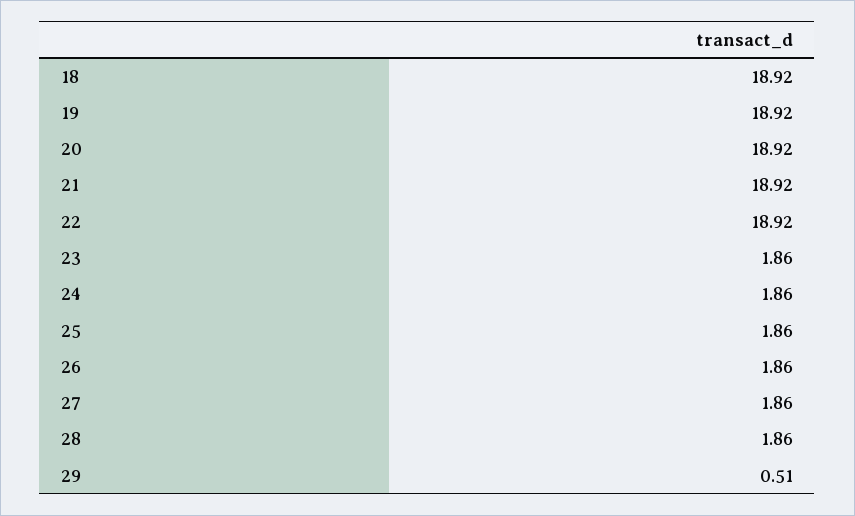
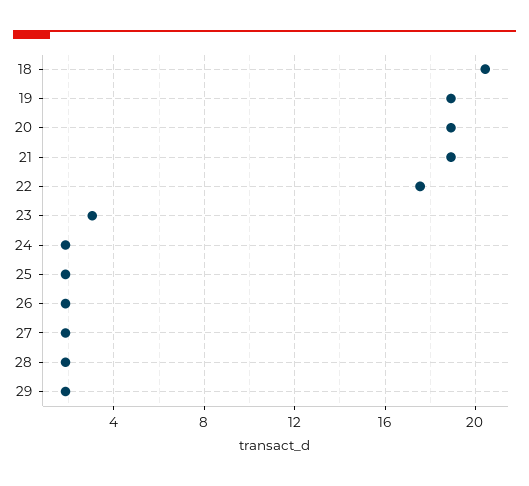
  {
-   "18": 18.92,
+   "18": 20.5,
    "19": 18.92,
    "20": 18.92,
    "21": 18.92,
-   "22": 18.92,
+   "22": 17.5,
-   "23": 1.86,
+   "23": 3,
    "24": 1.86,
    "25": 1.86,
    "26": 1.86,
    "27": 1.86,
    "28": 1.86,
-   "29": 0.51
+   "29": 2
  }

